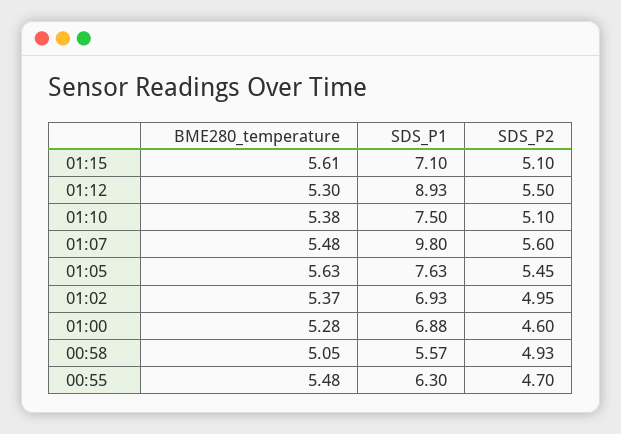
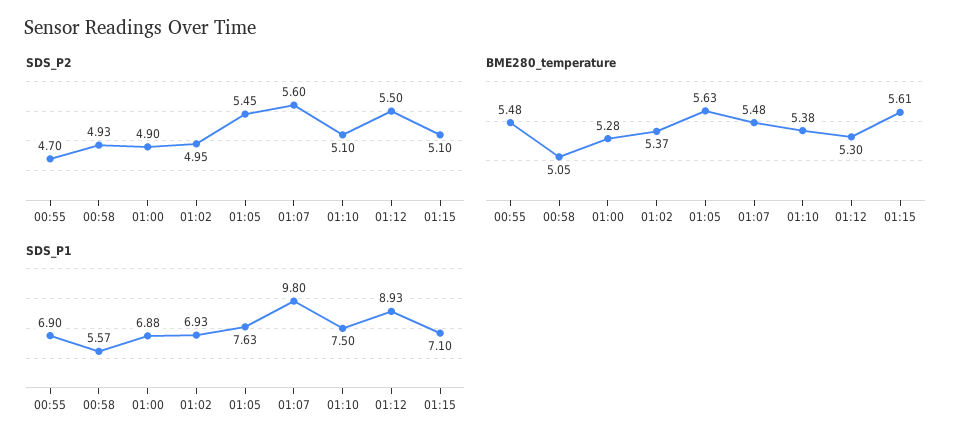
  {
    "BME280_temperature": {
      "01:15": 5.61,
      "01:12": 5.3,
      "01:10": 5.38,
      "01:07": 5.48,
      "01:05": 5.63,
      "01:02": 5.37,
      "01:00": 5.28,
      "00:58": 5.05,
      "00:55": 5.48
    },
    "SDS_P1": {
      "01:15": 7.1,
      "01:12": 8.93,
      "01:10": 7.5,
      "01:07": 9.8,
      "01:05": 7.63,
      "01:02": 6.93,
      "01:00": 6.88,
      "00:58": 5.57,
-     "00:55": 6.3
+     "00:55": 6.9
    },
    "SDS_P2": {
      "01:15": 5.1,
      "01:12": 5.5,
      "01:10": 5.1,
      "01:07": 5.6,
      "01:05": 5.45,
      "01:02": 4.95,
-     "01:00": 4.6,
+     "01:00": 4.9,
      "00:58": 4.93,
      "00:55": 4.7
    }
  }

